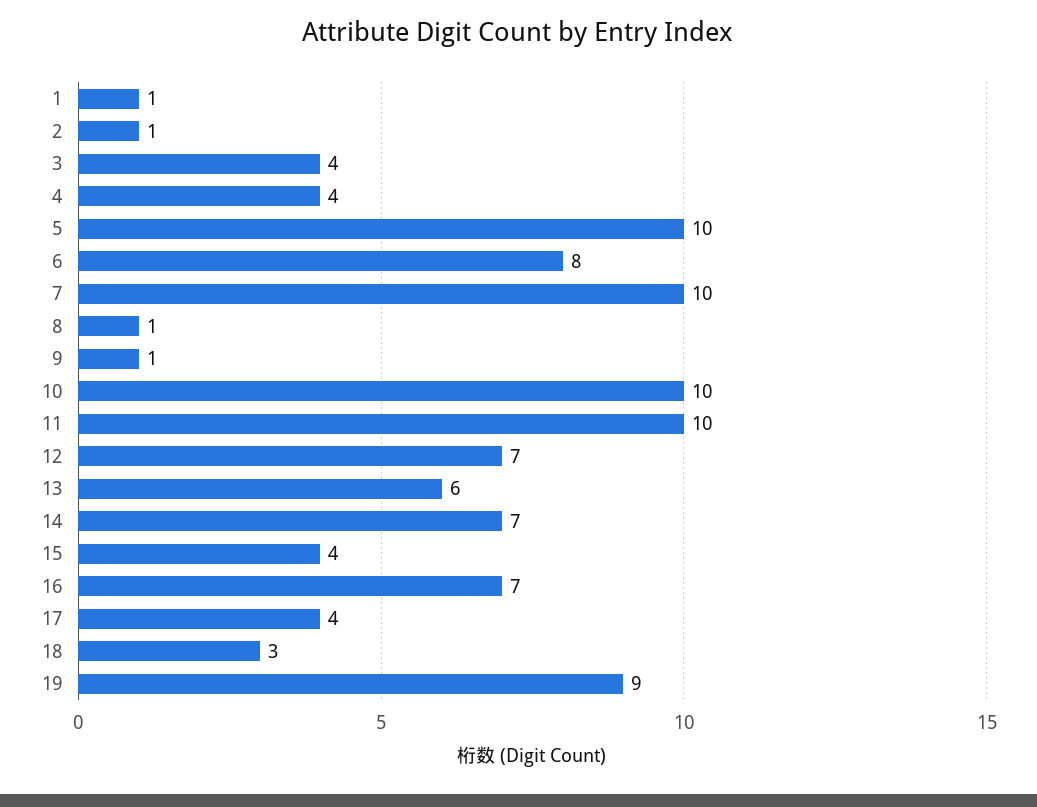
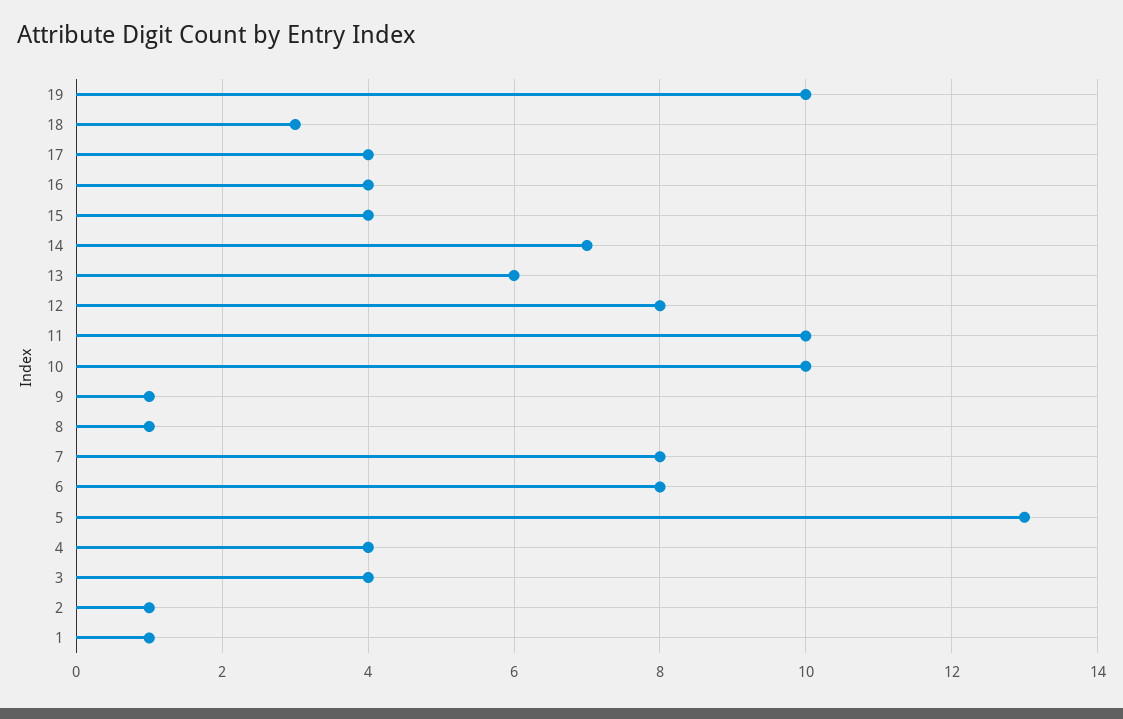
  {
    "1": 1,
    "2": 1,
    "3": 4,
    "4": 4,
-   "5": 10,
+   "5": 13,
    "6": 8,
-   "7": 10,
+   "7": 8,
    "8": 1,
    "9": 1,
    "10": 10,
    "11": 10,
-   "12": 7,
+   "12": 8,
    "13": 6,
    "14": 7,
    "15": 4,
-   "16": 7,
+   "16": 4,
    "17": 4,
    "18": 3,
-   "19": 9
+   "19": 10
  }

